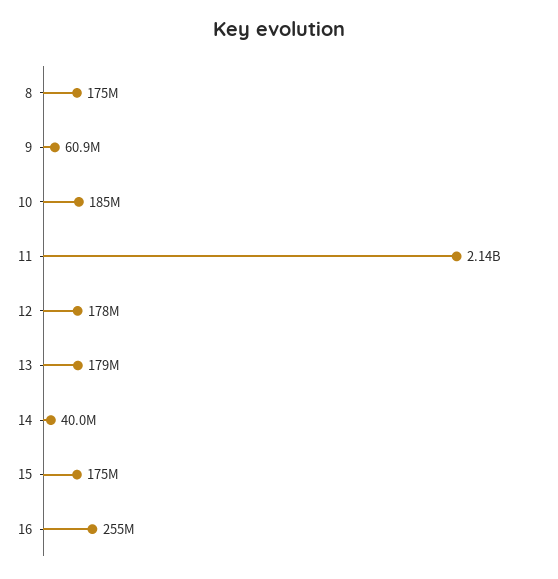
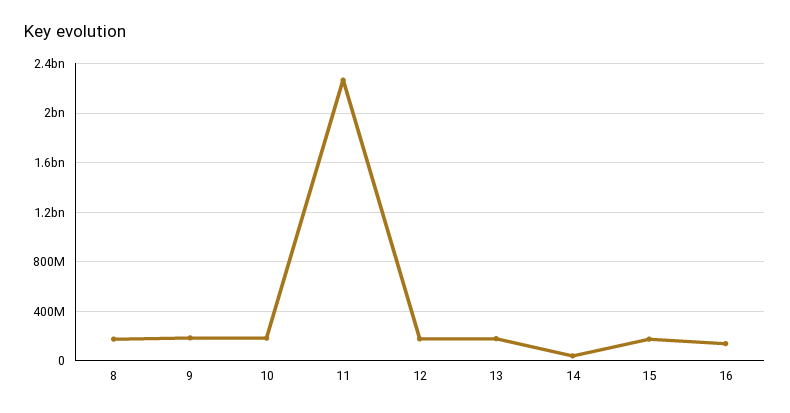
  {
    "8": 175000000,
-   "9": 60900000,
+   "9": 200000000,
    "10": 185000000,
-   "11": 2140000000,
+   "11": 2250000000,
    "12": 178000000,
    "13": 179000000,
    "14": 40000000,
    "15": 175000000,
-   "16": 255000000
+   "16": 150000000
  }

